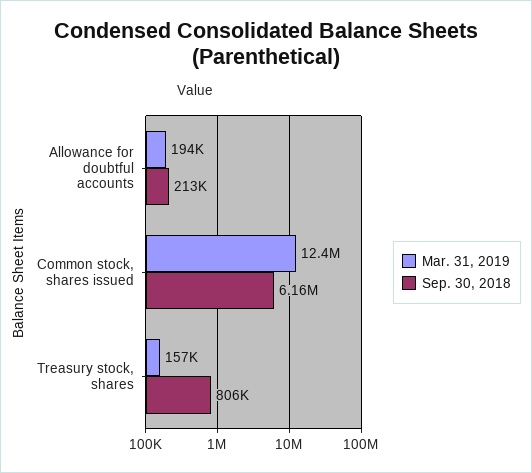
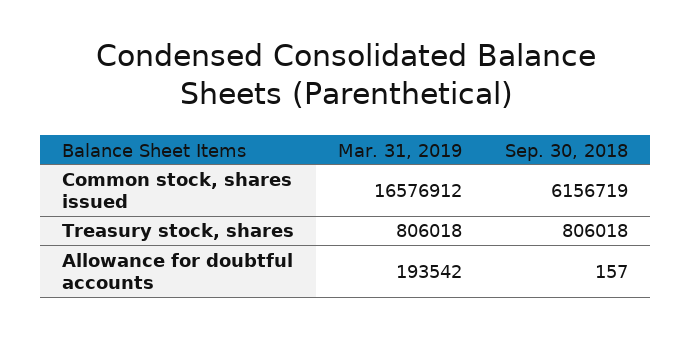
  {
    "Mar. 31, 2019": {
      "Allowance for doubtful accounts": 193542,
-     "Common stock, shares issued": 12400000,
+     "Common stock, shares issued": 16576912,
-     "Treasury stock, shares": 157000
+     "Treasury stock, shares": 806018
    },
    "Sep. 30, 2018": {
-     "Allowance for doubtful accounts": 213000,
+     "Allowance for doubtful accounts": 157,
      "Common stock, shares issued": 6156719,
      "Treasury stock, shares": 806018
    }
  }

